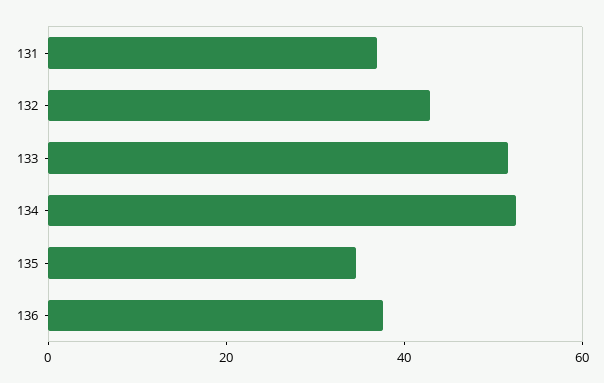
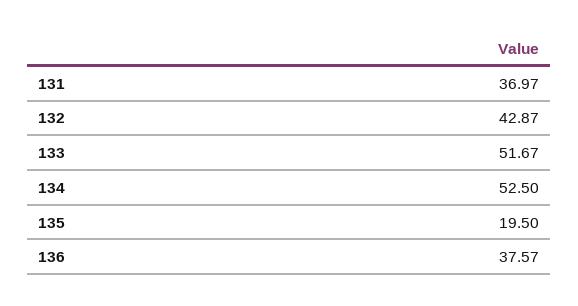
  {
    "131": 36.97,
    "132": 42.87,
    "133": 51.67,
    "134": 52.5,
-   "135": 35,
+   "135": 19.5,
    "136": 37.57
  }

